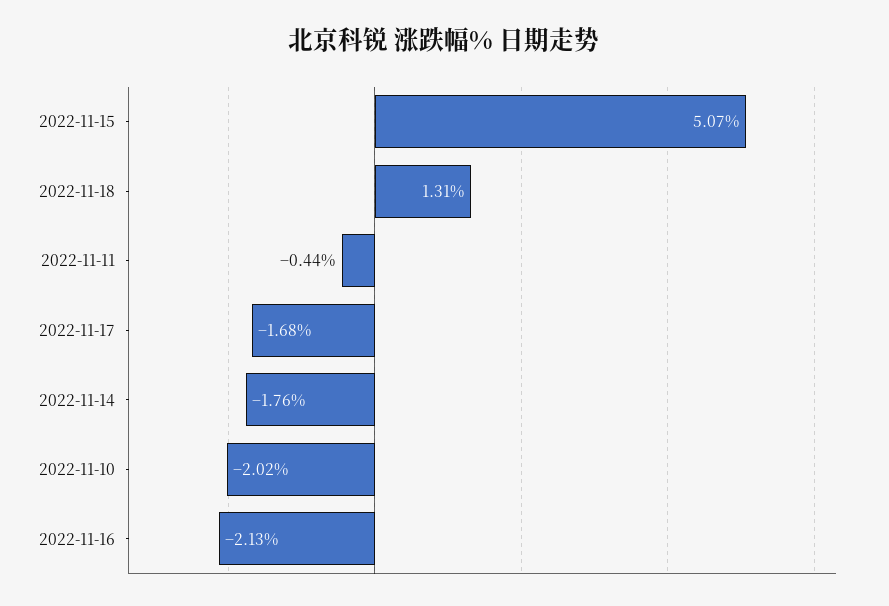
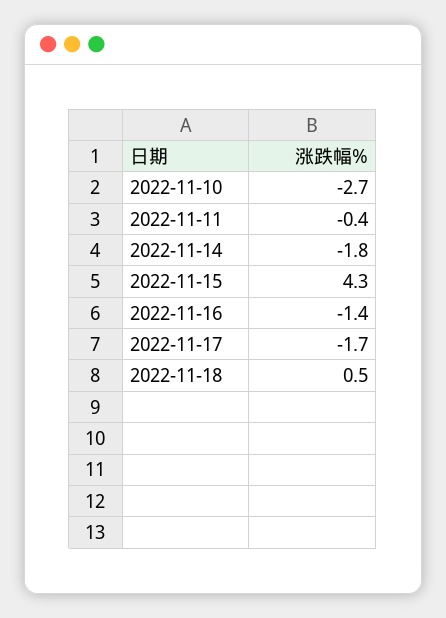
  {
-   "2022-11-15": 5.07,
+   "2022-11-15": 4.3,
-   "2022-11-18": 1.31,
+   "2022-11-18": 0.5,
    "2022-11-11": -0.44,
    "2022-11-17": -1.68,
    "2022-11-14": -1.76,
-   "2022-11-10": -2.02,
+   "2022-11-10": -2.7,
-   "2022-11-16": -2.13
+   "2022-11-16": -1.4
  }

